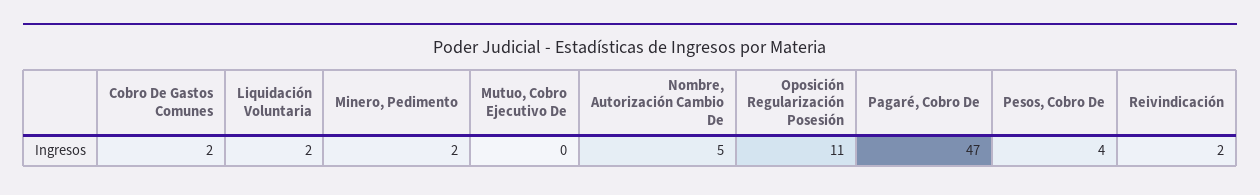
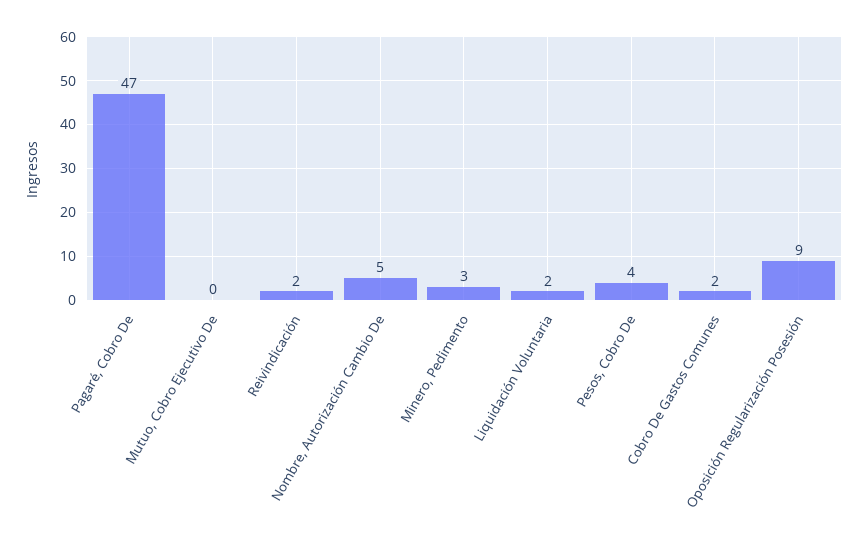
  {
    "Cobro De Gastos Comunes": 2,
    "Liquidación Voluntaria": 2,
-   "Minero, Pedimento": 2,
+   "Minero, Pedimento": 3,
    "Mutuo, Cobro Ejecutivo De": 0,
    "Nombre, Autorización Cambio De": 5,
-   "Oposición Regularización Posesión": 11,
+   "Oposición Regularización Posesión": 9,
    "Pagaré, Cobro De": 47,
    "Pesos, Cobro De": 4,
    "Reivindicación": 2
  }

